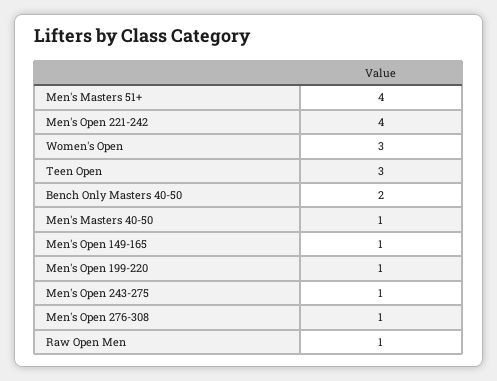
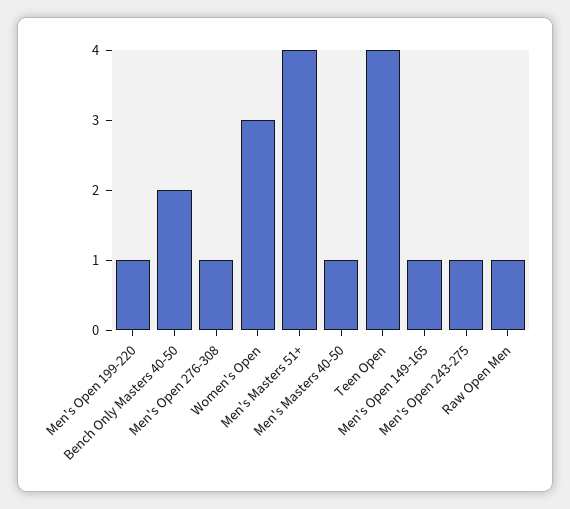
  {
    "Men's Masters 51+": 4,
-   "Men's Open 221-242": 4,
    "Women's Open": 3,
-   "Teen Open": 3,
+   "Teen Open": 4,
    "Bench Only Masters 40-50": 2,
    "Men's Masters 40-50": 1,
    "Men's Open 149-165": 1,
    "Men's Open 199-220": 1,
    "Men's Open 243-275": 1,
    "Men's Open 276-308": 1,
    "Raw Open Men": 1
  }

